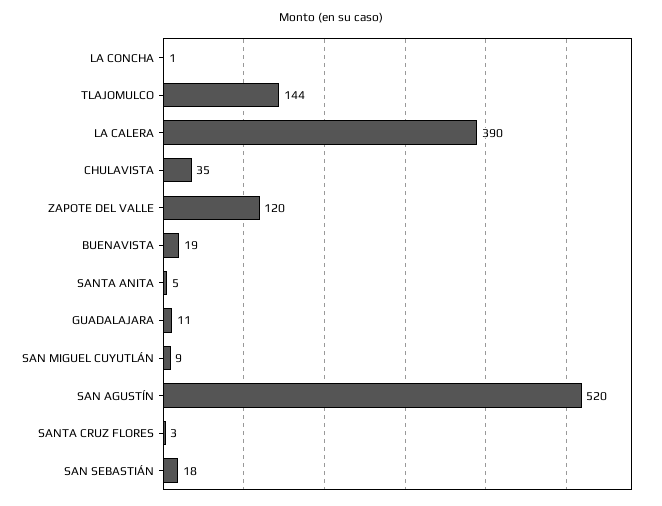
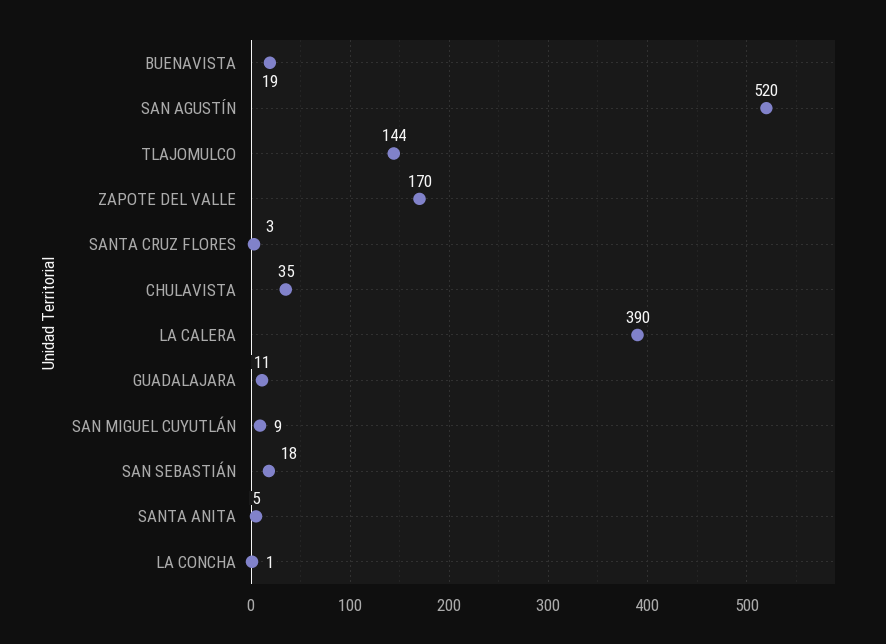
  {
    "LA CONCHA": 1,
    "TLAJOMULCO": 144,
    "LA CALERA": 390,
    "CHULAVISTA": 35,
-   "ZAPOTE DEL VALLE": 120,
+   "ZAPOTE DEL VALLE": 170,
    "BUENAVISTA": 19,
    "SANTA ANITA": 5,
    "GUADALAJARA": 11,
    "SAN MIGUEL CUYUTLÁN": 9,
    "SAN AGUSTÍN": 520,
    "SANTA CRUZ FLORES": 3,
    "SAN SEBASTIÁN": 18
  }

